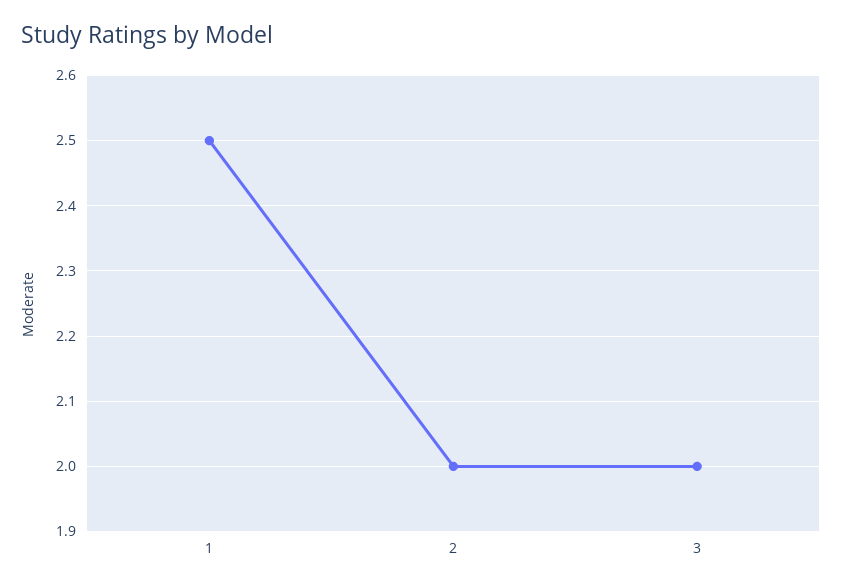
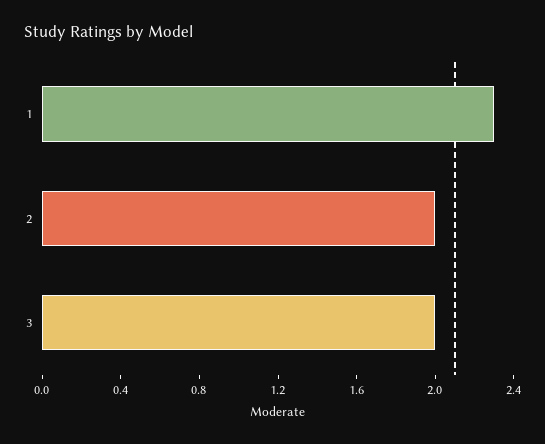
  {
-   "1": 2.5,
+   "1": 2.3,
    "2": 2,
    "3": 2
  }

